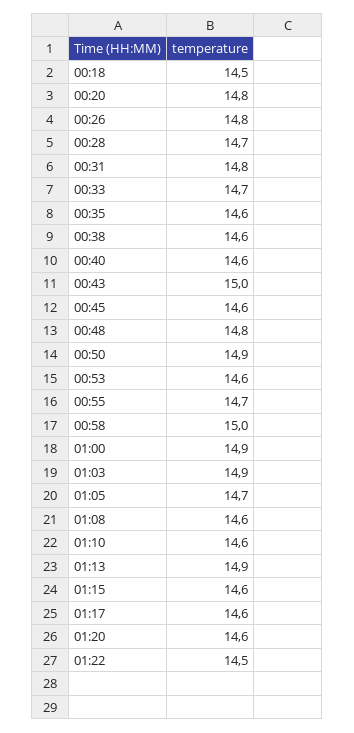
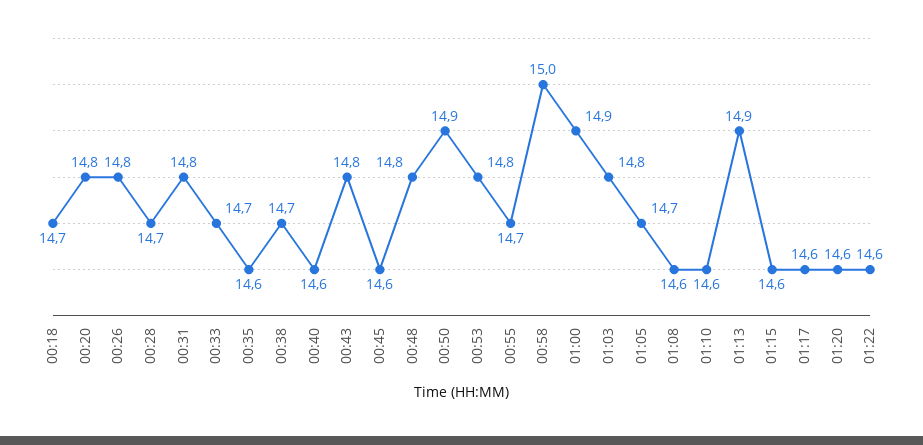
  {
-   "00:18": 14.5,
+   "00:18": 14.7,
    "00:20": 14.8,
    "00:26": 14.8,
    "00:28": 14.7,
    "00:31": 14.8,
    "00:33": 14.7,
    "00:35": 14.6,
-   "00:38": 14.6,
+   "00:38": 14.7,
    "00:40": 14.6,
-   "00:43": 15,
+   "00:43": 14.8,
    "00:45": 14.6,
    "00:48": 14.8,
    "00:50": 14.9,
-   "00:53": 14.6,
+   "00:53": 14.8,
    "00:55": 14.7,
    "00:58": 15,
    "01:00": 14.9,
-   "01:03": 14.9,
+   "01:03": 14.8,
    "01:05": 14.7,
    "01:08": 14.6,
    "01:10": 14.6,
    "01:13": 14.9,
    "01:15": 14.6,
    "01:17": 14.6,
    "01:20": 14.6,
-   "01:22": 14.5
+   "01:22": 14.6
  }

